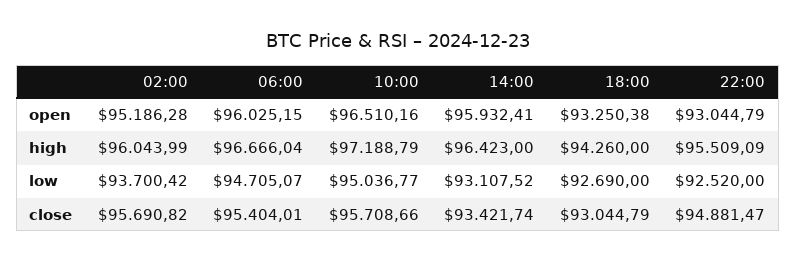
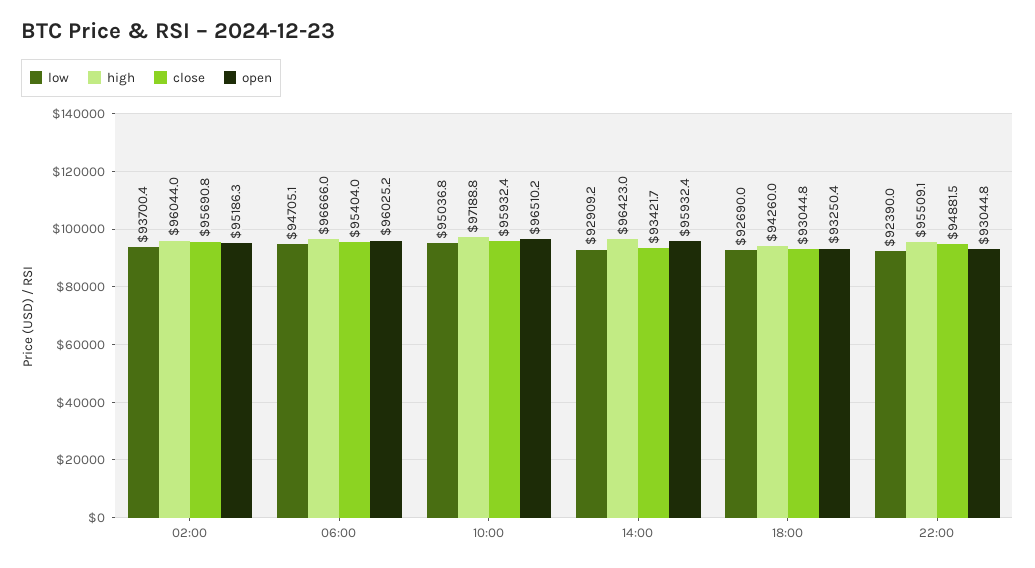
  {
    "open": {
      "02:00": 95186.28,
      "06:00": 96025.15,
      "10:00": 96510.16,
      "14:00": 95932.41,
      "18:00": 93250.38,
      "22:00": 93044.79
    },
    "high": {
      "02:00": 96043.99,
      "06:00": 96666.04,
      "10:00": 97188.79,
      "14:00": 96423,
      "18:00": 94260,
      "22:00": 95509.09
    },
    "low": {
      "02:00": 93700.42,
      "06:00": 94705.07,
      "10:00": 95036.77,
-     "14:00": 93107.52,
+     "14:00": 92909.2,
      "18:00": 92690,
-     "22:00": 92520
+     "22:00": 92390
    },
    "close": {
      "02:00": 95690.82,
      "06:00": 95404.01,
-     "10:00": 95708.66,
+     "10:00": 95932.4,
      "14:00": 93421.74,
      "18:00": 93044.79,
      "22:00": 94881.47
    }
  }

